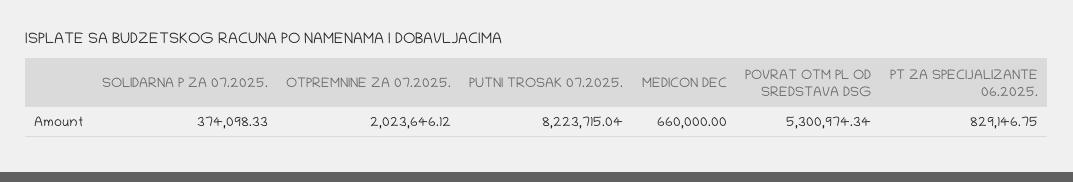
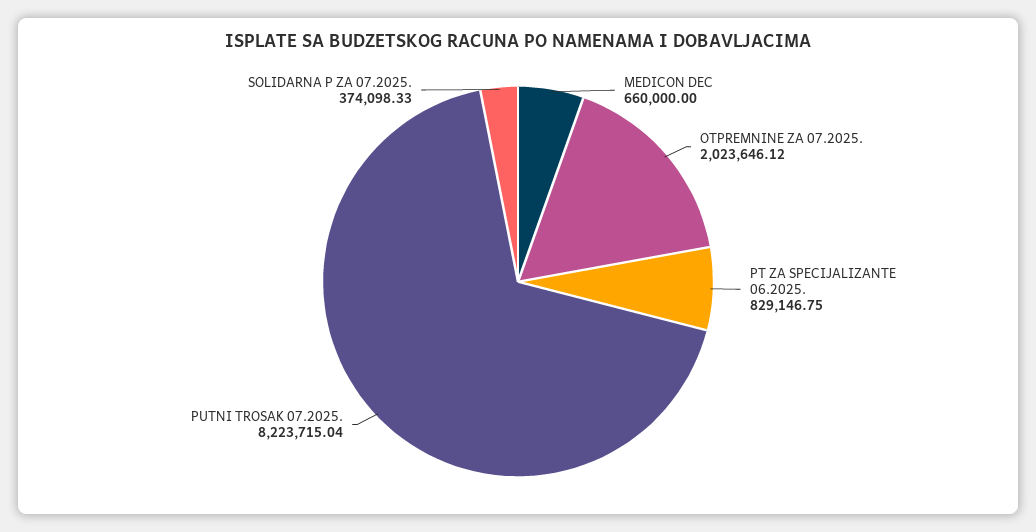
  {
    "SOLIDARNA P ZA 07.2025.": 374098.33,
    "OTPREMNINE ZA 07.2025.": 2023646.12,
    "PUTNI TROSAK 07.2025.": 8223715.04,
    "MEDICON DEC": 660000,
-   "POVRAT OTM PL OD SREDSTAVA DSG": 5300974.34,
    "PT ZA SPECIJALIZANTE 06.2025.": 829146.75
  }

